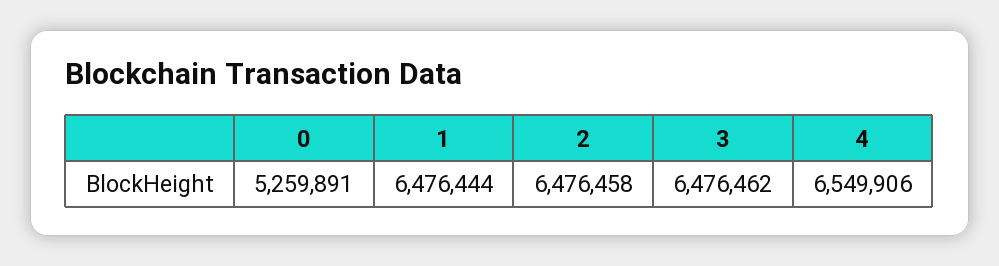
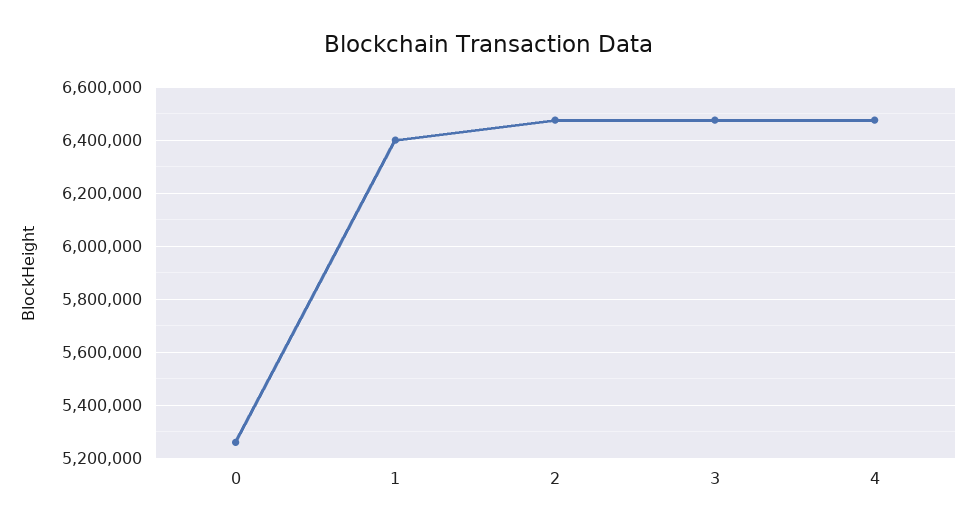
  {
    "0": 5259891,
-   "1": 6476444,
+   "1": 6400000,
    "2": 6476458,
    "3": 6476462,
-   "4": 6549906
+   "4": 6475000
  }

